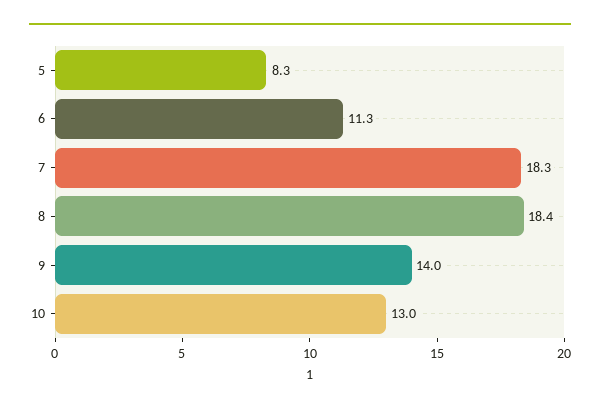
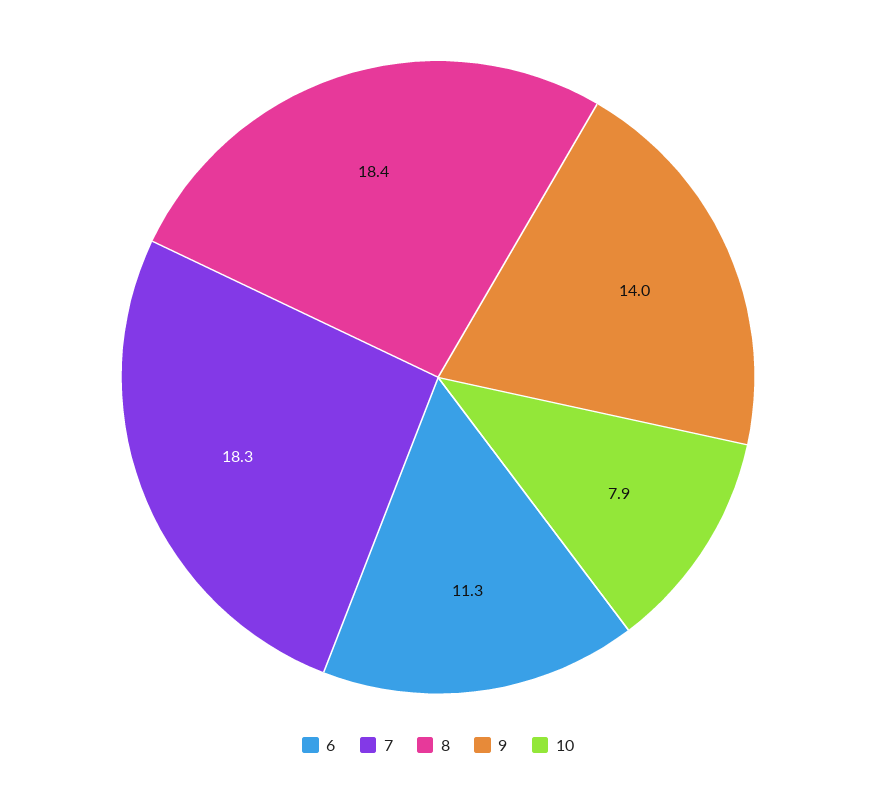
  {
-   "5": 8.3,
    "6": 11.3,
    "7": 18.3,
    "8": 18.4,
    "9": 14,
-   "10": 13
+   "10": 7.9
  }

